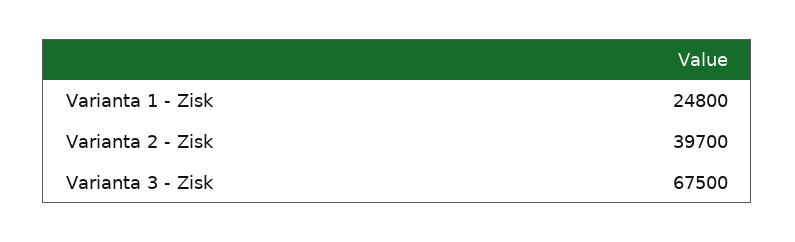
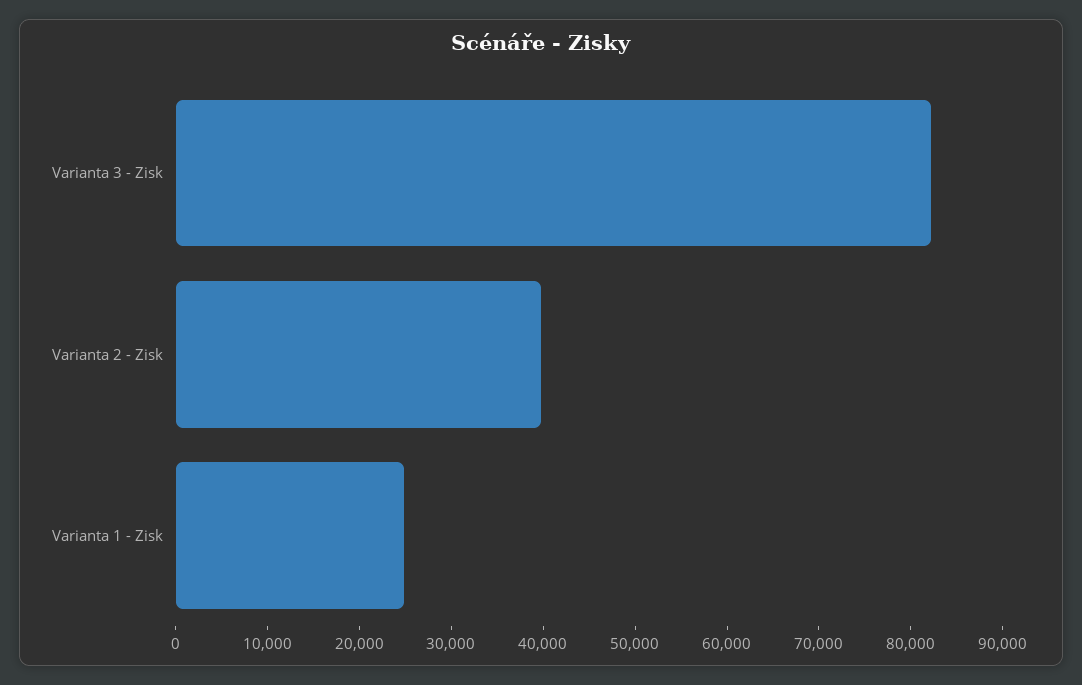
  {
    "Varianta 1 - Zisk": 24800,
    "Varianta 2 - Zisk": 39700,
-   "Varianta 3 - Zisk": 67500
+   "Varianta 3 - Zisk": 82000
  }

